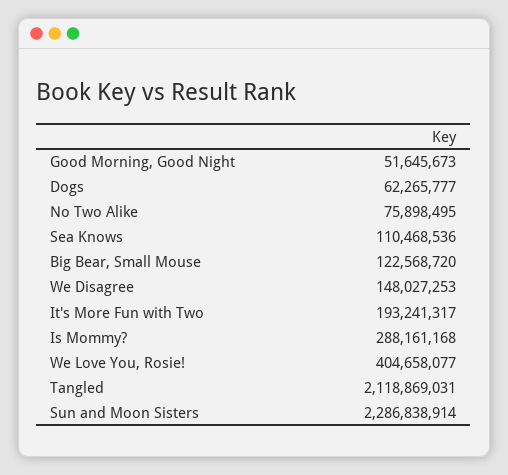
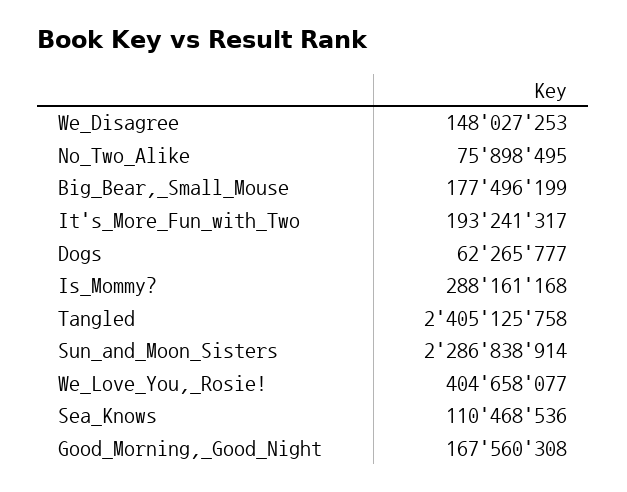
  {
-   "Good Morning, Good Night": 51645673,
+   "Good Morning, Good Night": 167560308,
    "Dogs": 62265777,
    "No Two Alike": 75898495,
    "Sea Knows": 110468536,
-   "Big Bear, Small Mouse": 122568720,
+   "Big Bear, Small Mouse": 177496199,
    "We Disagree": 148027253,
    "It's More Fun with Two": 193241317,
    "Is Mommy?": 288161168,
    "We Love You, Rosie!": 404658077,
-   "Tangled": 2118869031,
+   "Tangled": 2405125758,
    "Sun and Moon Sisters": 2286838914
  }

